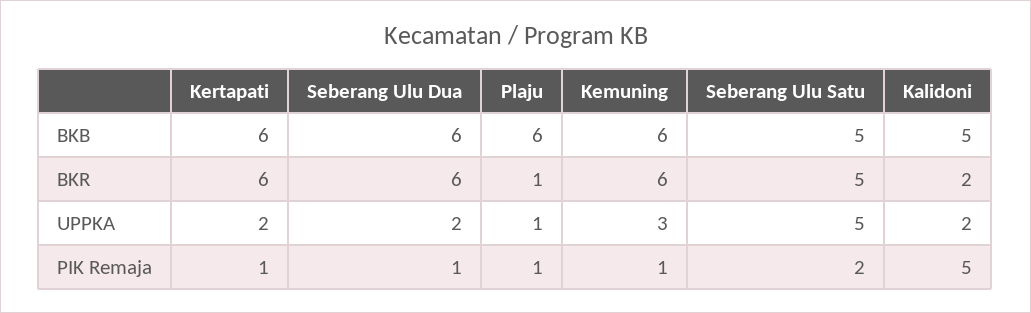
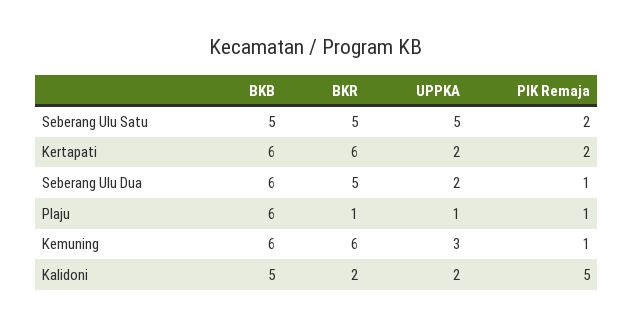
  {
    "Kertapati": {
      "BKB": 6,
      "BKR": 6,
      "UPPKA": 2,
-     "PIK Remaja": 1
+     "PIK Remaja": 2
    },
    "Seberang Ulu Dua": {
      "BKB": 6,
-     "BKR": 6,
+     "BKR": 5,
      "UPPKA": 2,
      "PIK Remaja": 1
    },
    "Plaju": {
      "BKB": 6,
      "BKR": 1,
      "UPPKA": 1,
      "PIK Remaja": 1
    },
    "Kemuning": {
      "BKB": 6,
      "BKR": 6,
      "UPPKA": 3,
      "PIK Remaja": 1
    },
    "Seberang Ulu Satu": {
      "BKB": 5,
      "BKR": 5,
      "UPPKA": 5,
      "PIK Remaja": 2
    },
    "Kalidoni": {
      "BKB": 5,
      "BKR": 2,
      "UPPKA": 2,
      "PIK Remaja": 5
    }
  }

